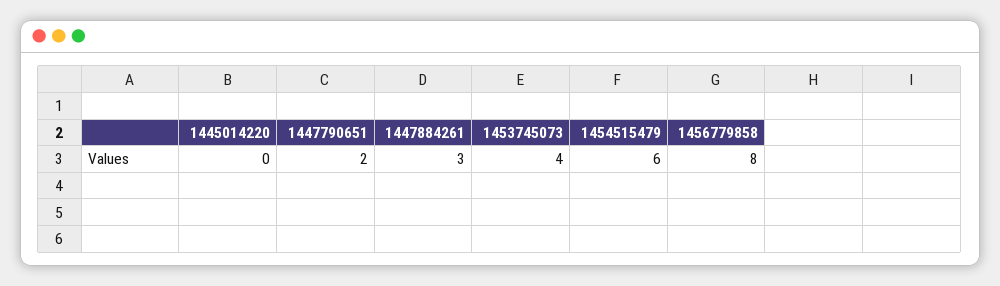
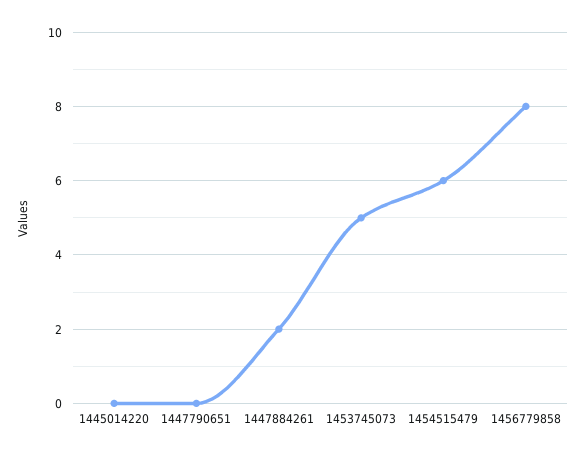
  {
    "1445014220": 0,
-   "1447790651": 2,
+   "1447790651": 0,
-   "1447884261": 3,
+   "1447884261": 2,
-   "1453745073": 4,
+   "1453745073": 5,
    "1454515479": 6,
    "1456779858": 8
  }

